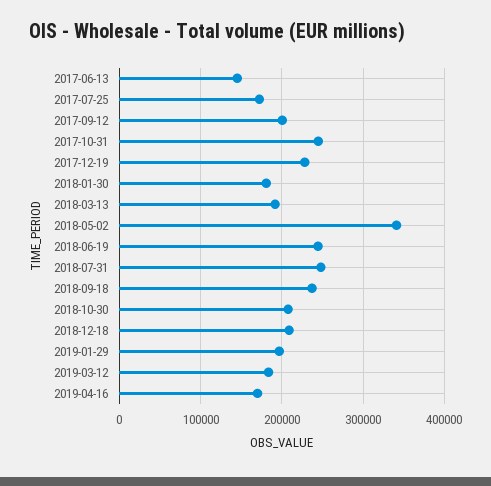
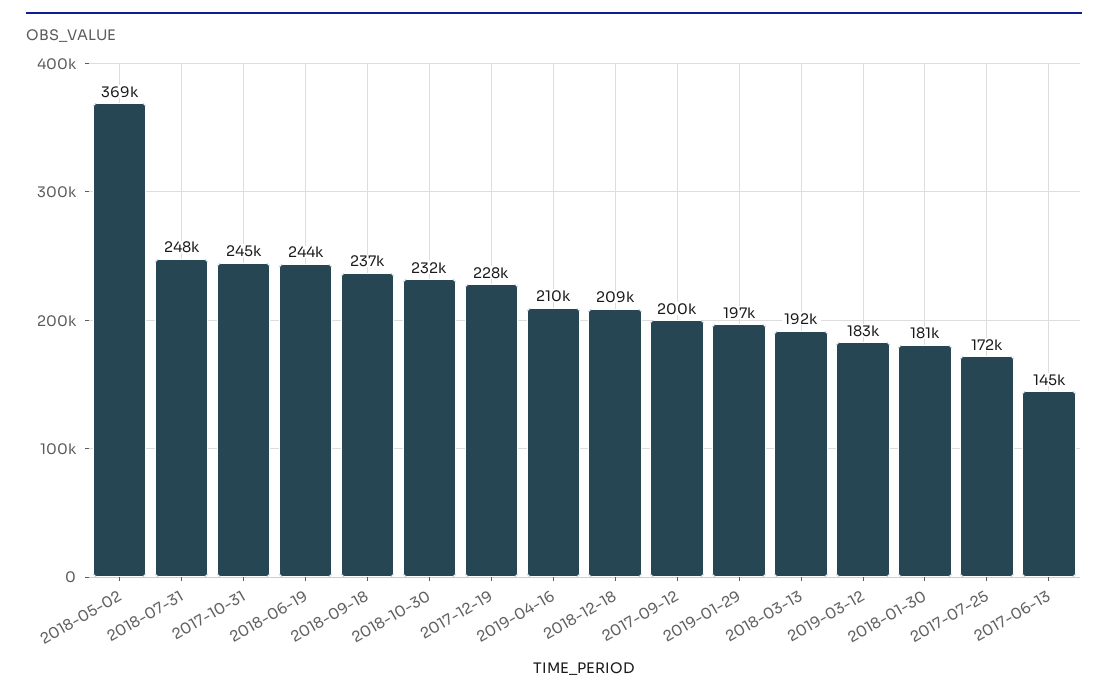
  {
    "2017-06-13": 145000,
    "2017-07-25": 172000,
    "2017-09-12": 200000,
    "2017-10-31": 245000,
    "2017-12-19": 228000,
    "2018-01-30": 181000,
    "2018-03-13": 192000,
-   "2018-05-02": 340000,
+   "2018-05-02": 369000,
    "2018-06-19": 244000,
    "2018-07-31": 248000,
    "2018-09-18": 237000,
-   "2018-10-30": 210000,
+   "2018-10-30": 232000,
    "2018-12-18": 209000,
    "2019-01-29": 197000,
    "2019-03-12": 183000,
-   "2019-04-16": 170000
+   "2019-04-16": 210000
  }

